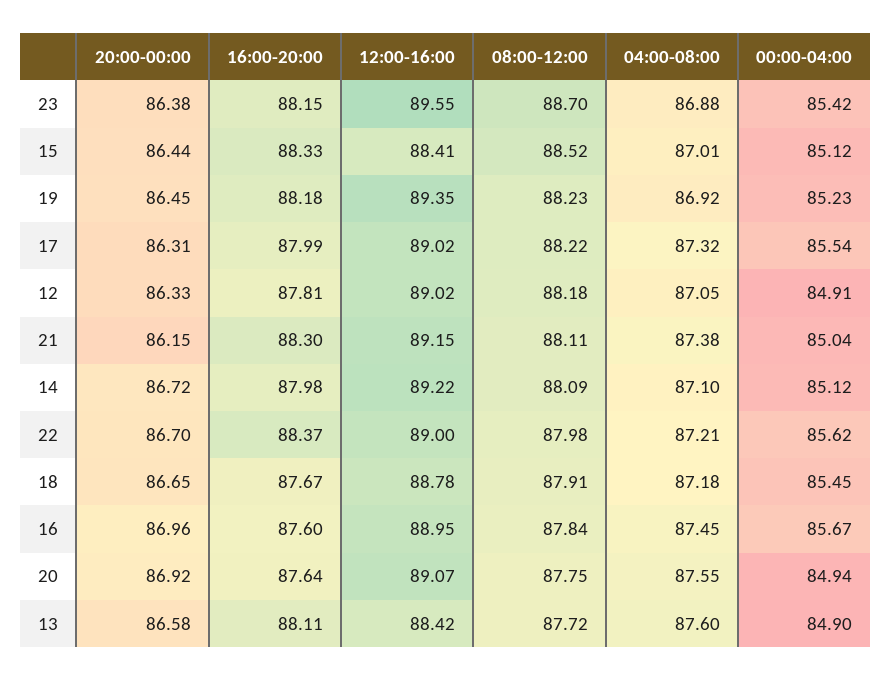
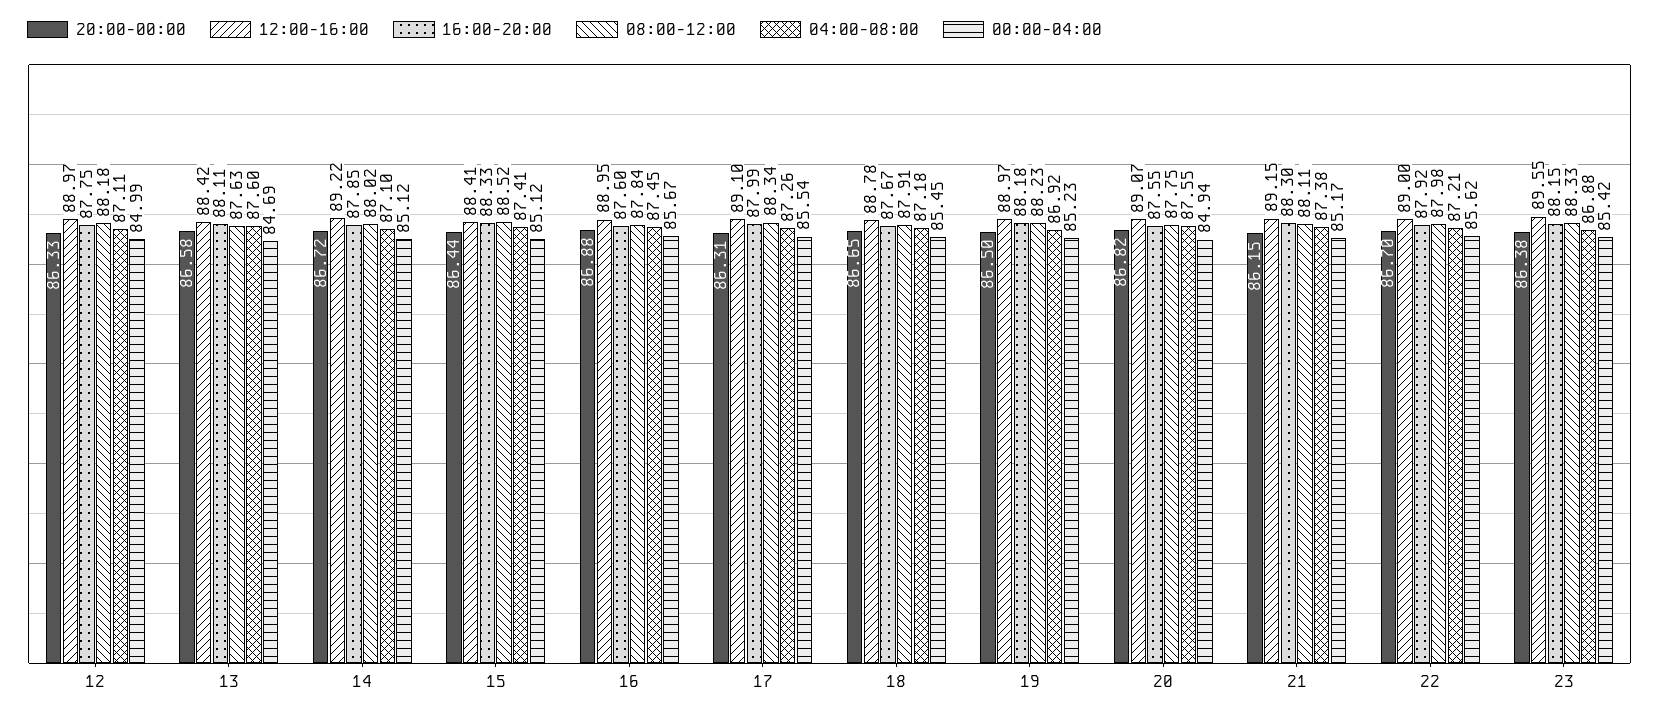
  {
    "20:00-00:00": {
      "23": 86.38,
      "15": 86.44,
-     "19": 86.45,
+     "19": 86.5,
      "17": 86.31,
      "12": 86.33,
      "21": 86.15,
      "14": 86.72,
      "22": 86.7,
      "18": 86.65,
-     "16": 86.96,
+     "16": 86.88,
-     "20": 86.92,
+     "20": 86.82,
      "13": 86.58
    },
    "16:00-20:00": {
      "23": 88.15,
      "15": 88.33,
      "19": 88.18,
      "17": 87.99,
-     "12": 87.81,
+     "12": 87.75,
      "21": 88.3,
-     "14": 87.98,
+     "14": 87.85,
-     "22": 88.37,
+     "22": 87.92,
      "18": 87.67,
      "16": 87.6,
-     "20": 87.64,
+     "20": 87.55,
      "13": 88.11
    },
    "12:00-16:00": {
      "23": 89.55,
      "15": 88.41,
-     "19": 89.35,
+     "19": 88.97,
-     "17": 89.02,
+     "17": 89.1,
-     "12": 89.02,
+     "12": 88.97,
      "21": 89.15,
      "14": 89.22,
      "22": 89,
      "18": 88.78,
      "16": 88.95,
      "20": 89.07,
      "13": 88.42
    },
    "08:00-12:00": {
-     "23": 88.7,
+     "23": 88.33,
      "15": 88.52,
      "19": 88.23,
-     "17": 88.22,
+     "17": 88.34,
      "12": 88.18,
      "21": 88.11,
-     "14": 88.09,
+     "14": 88.02,
      "22": 87.98,
      "18": 87.91,
      "16": 87.84,
      "20": 87.75,
-     "13": 87.72
+     "13": 87.63
    },
    "04:00-08:00": {
      "23": 86.88,
-     "15": 87.01,
+     "15": 87.41,
      "19": 86.92,
-     "17": 87.32,
+     "17": 87.26,
-     "12": 87.05,
+     "12": 87.11,
      "21": 87.38,
      "14": 87.1,
      "22": 87.21,
      "18": 87.18,
      "16": 87.45,
      "20": 87.55,
      "13": 87.6
    },
    "00:00-04:00": {
      "23": 85.42,
      "15": 85.12,
      "19": 85.23,
      "17": 85.54,
-     "12": 84.91,
+     "12": 84.99,
-     "21": 85.04,
+     "21": 85.17,
      "14": 85.12,
      "22": 85.62,
      "18": 85.45,
      "16": 85.67,
      "20": 84.94,
-     "13": 84.9
+     "13": 84.69
    }
  }

